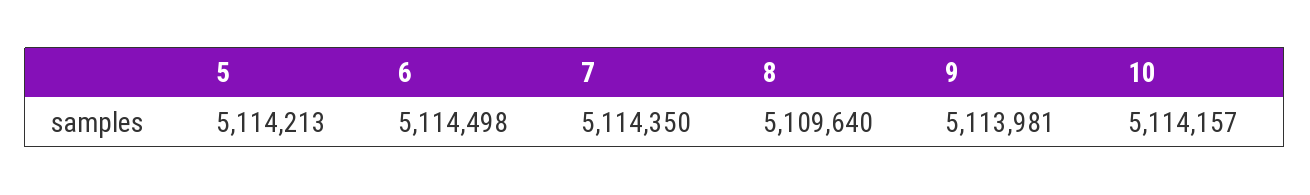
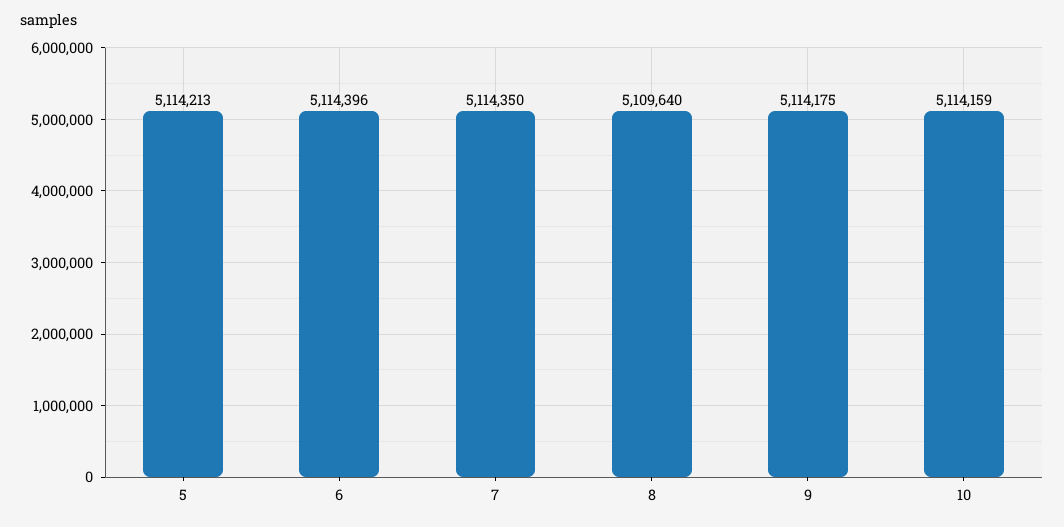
  {
    "5": 5114213,
-   "6": 5114498,
+   "6": 5114396,
    "7": 5114350,
    "8": 5109640,
-   "9": 5113981,
+   "9": 5114175,
-   "10": 5114157
+   "10": 5114159
  }

